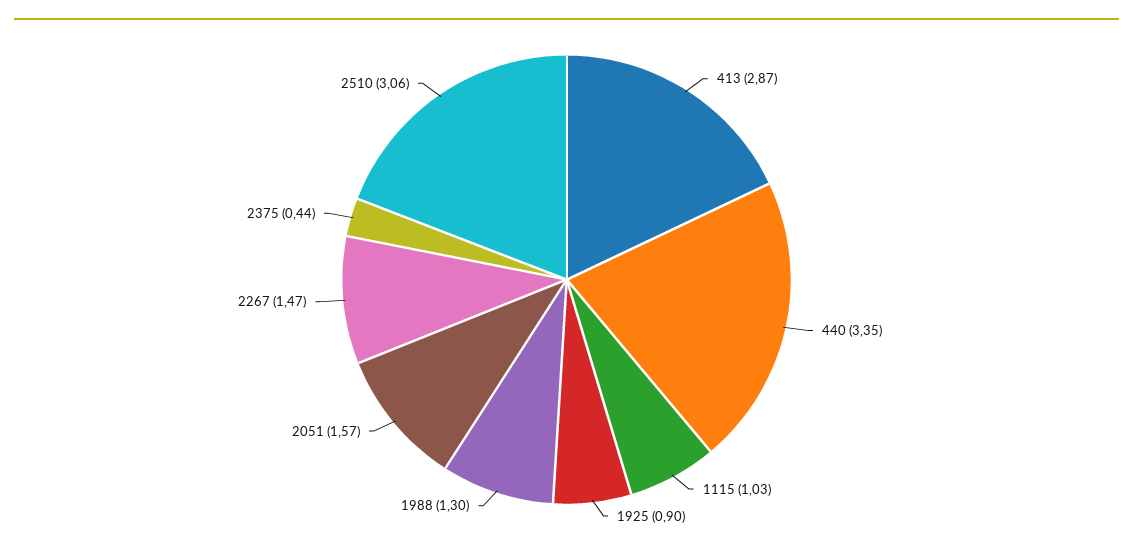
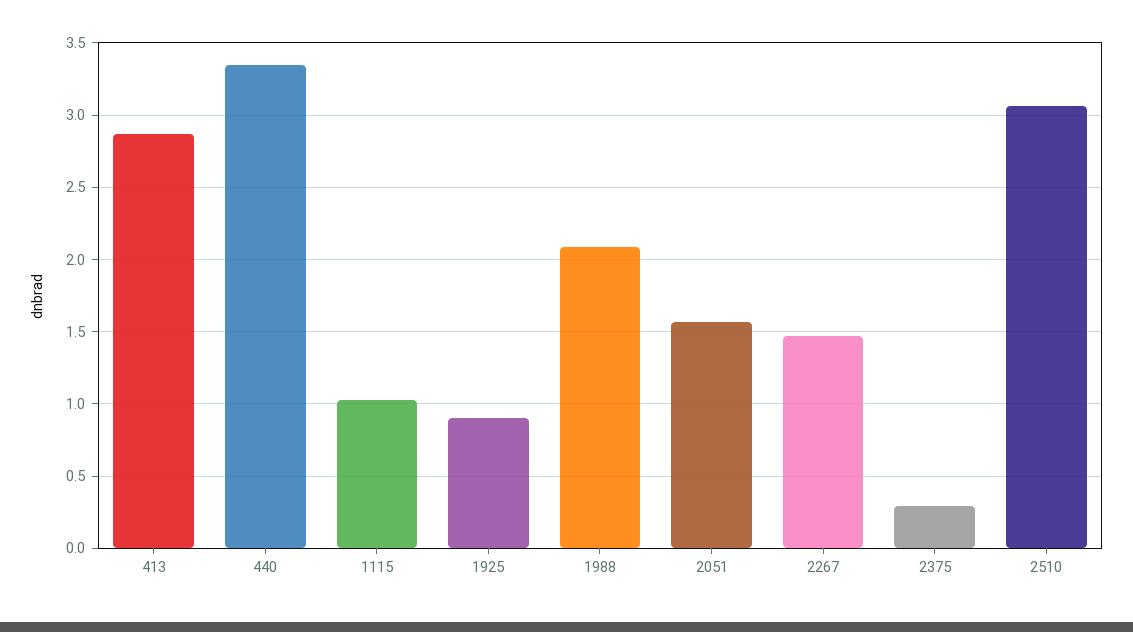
  {
    "413": 2.87,
    "440": 3.35,
    "1115": 1.03,
    "1925": 0.9,
-   "1988": 1.3,
+   "1988": 2.1,
    "2051": 1.57,
    "2267": 1.47,
-   "2375": 0.44,
+   "2375": 0.3,
    "2510": 3.06
  }

